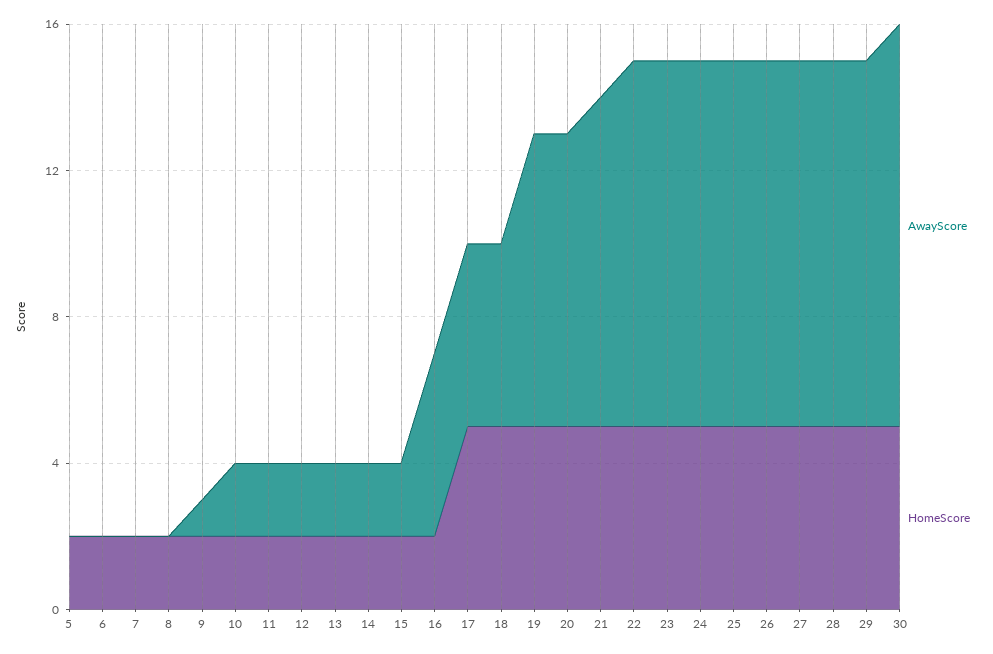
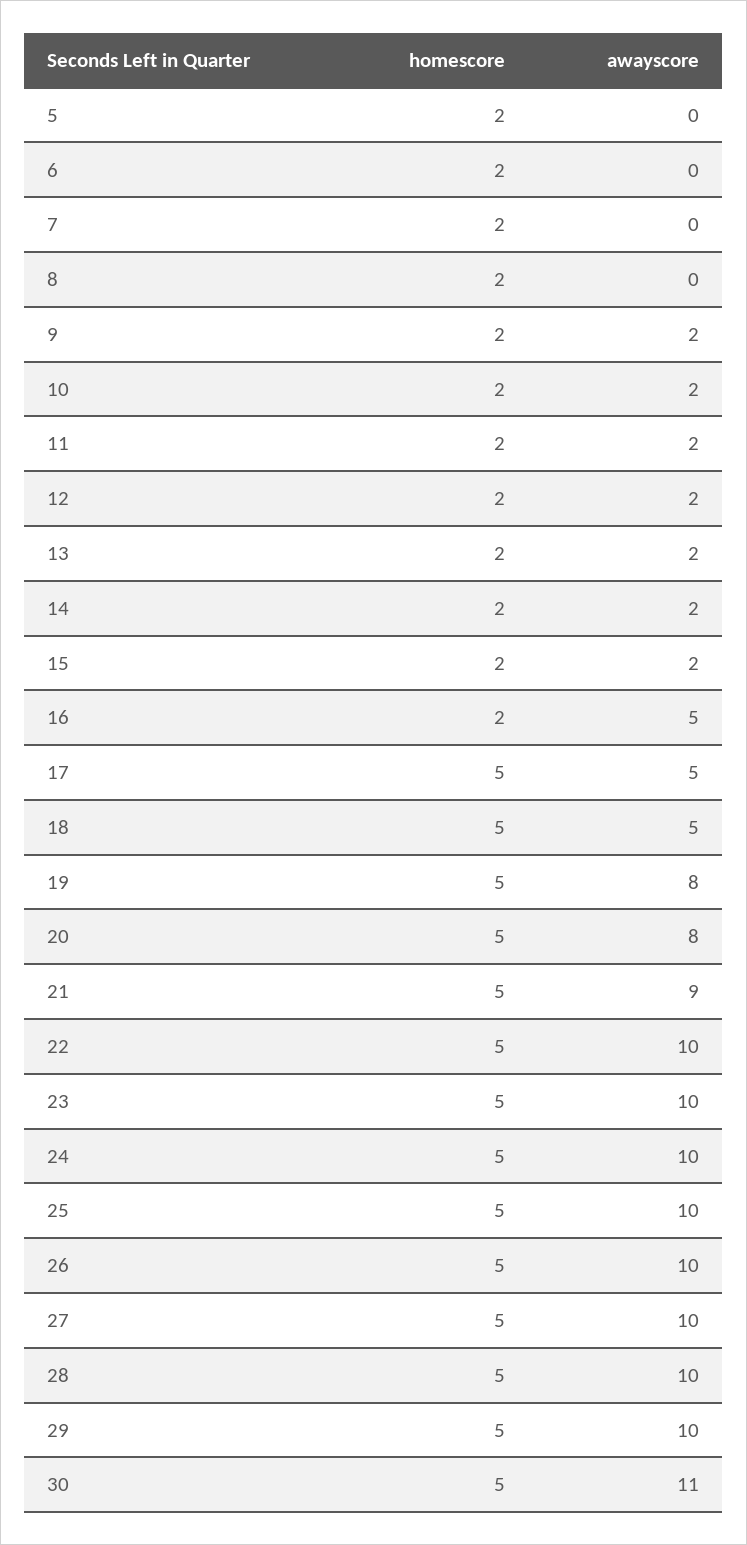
  {
    "AwayScore": {
      "5": 0,
      "6": 0,
      "7": 0,
      "8": 0,
-     "9": 1,
+     "9": 2,
      "10": 2,
      "11": 2,
      "12": 2,
      "13": 2,
      "14": 2,
      "15": 2,
      "16": 5,
      "17": 5,
      "18": 5,
      "19": 8,
      "20": 8,
      "21": 9,
      "22": 10,
      "23": 10,
      "24": 10,
      "25": 10,
      "26": 10,
      "27": 10,
      "28": 10,
      "29": 10,
      "30": 11
    },
    "HomeScore": {
      "5": 2,
      "6": 2,
      "7": 2,
      "8": 2,
      "9": 2,
      "10": 2,
      "11": 2,
      "12": 2,
      "13": 2,
      "14": 2,
      "15": 2,
      "16": 2,
      "17": 5,
      "18": 5,
      "19": 5,
      "20": 5,
      "21": 5,
      "22": 5,
      "23": 5,
      "24": 5,
      "25": 5,
      "26": 5,
      "27": 5,
      "28": 5,
      "29": 5,
      "30": 5
    }
  }

